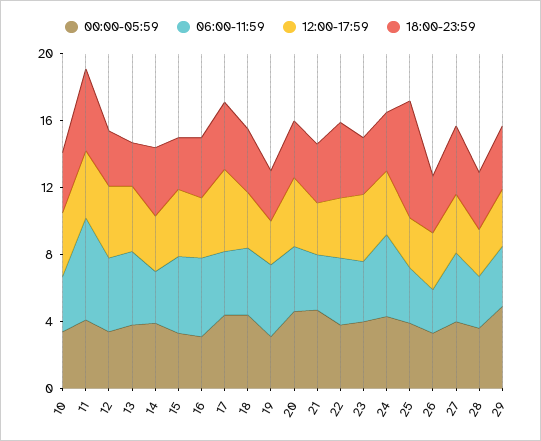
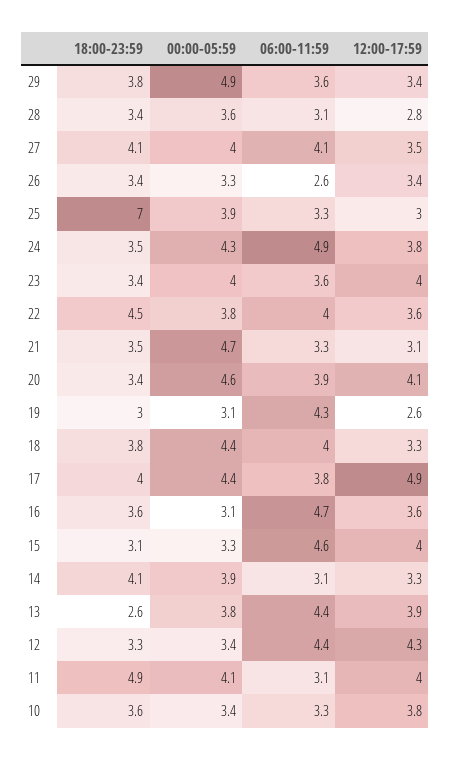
  {
    "00:00-05:59": {
      "10": 3.4,
      "11": 4.1,
      "12": 3.4,
      "13": 3.8,
      "14": 3.9,
      "15": 3.3,
      "16": 3.1,
      "17": 4.4,
      "18": 4.4,
      "19": 3.1,
      "20": 4.6,
      "21": 4.7,
      "22": 3.8,
      "23": 4,
      "24": 4.3,
      "25": 3.9,
      "26": 3.3,
      "27": 4,
      "28": 3.6,
      "29": 4.9
    },
    "06:00-11:59": {
      "10": 3.3,
-     "11": 6,
+     "11": 3.1,
      "12": 4.4,
      "13": 4.4,
      "14": 3.1,
      "15": 4.6,
      "16": 4.7,
      "17": 3.8,
      "18": 4,
      "19": 4.3,
      "20": 3.9,
      "21": 3.3,
      "22": 4,
      "23": 3.6,
      "24": 4.9,
      "25": 3.3,
      "26": 2.6,
      "27": 4.1,
      "28": 3.1,
      "29": 3.6
    },
    "12:00-17:59": {
      "10": 3.8,
      "11": 4,
      "12": 4.3,
      "13": 3.9,
      "14": 3.3,
      "15": 4,
      "16": 3.6,
      "17": 4.9,
      "18": 3.3,
      "19": 2.6,
      "20": 4.1,
      "21": 3.1,
      "22": 3.6,
      "23": 4,
      "24": 3.8,
      "25": 3,
      "26": 3.4,
      "27": 3.5,
      "28": 2.8,
      "29": 3.4
    },
    "18:00-23:59": {
      "10": 3.6,
      "11": 4.9,
      "12": 3.3,
      "13": 2.6,
      "14": 4.1,
      "15": 3.1,
      "16": 3.6,
      "17": 4,
      "18": 3.8,
      "19": 3,
      "20": 3.4,
      "21": 3.5,
      "22": 4.5,
      "23": 3.4,
      "24": 3.5,
      "25": 7,
      "26": 3.4,
      "27": 4.1,
      "28": 3.4,
      "29": 3.8
    }
  }

